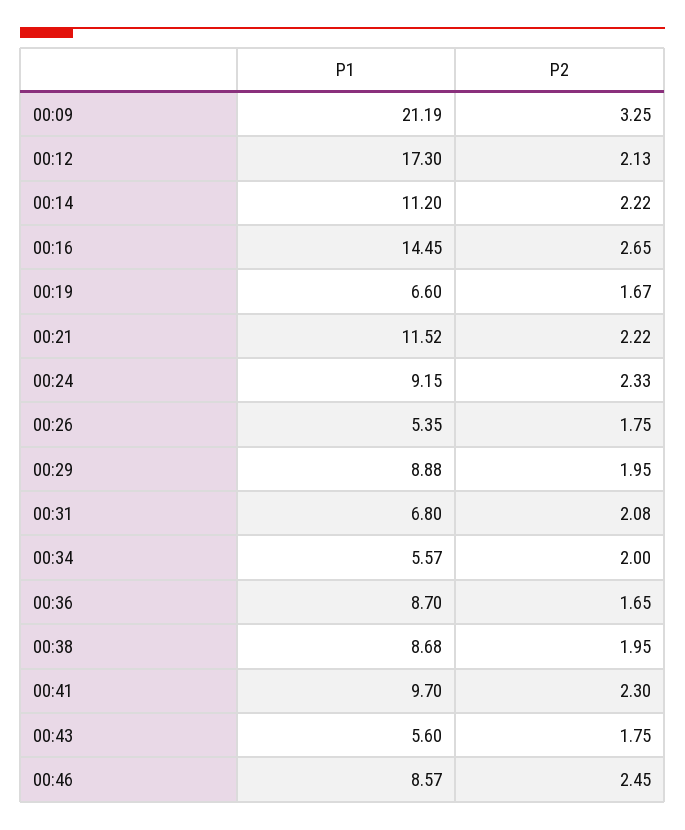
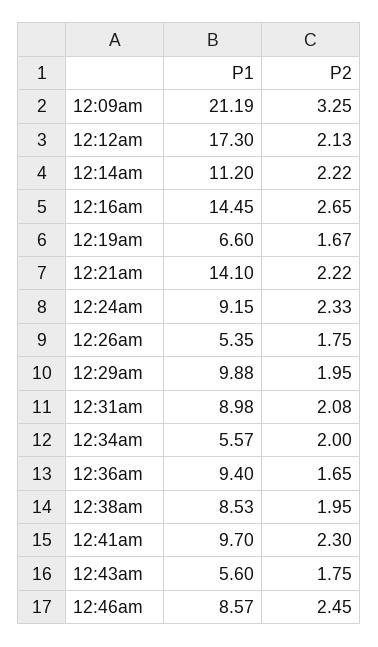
  {
    "P1": {
      "00:09": 21.19,
      "00:12": 17.3,
      "00:14": 11.2,
      "00:16": 14.45,
      "00:19": 6.6,
-     "00:21": 11.52,
+     "00:21": 14.1,
      "00:24": 9.15,
      "00:26": 5.35,
-     "00:29": 8.88,
+     "00:29": 9.88,
-     "00:31": 6.8,
+     "00:31": 8.98,
      "00:34": 5.57,
-     "00:36": 8.7,
+     "00:36": 9.4,
-     "00:38": 8.68,
+     "00:38": 8.53,
      "00:41": 9.7,
      "00:43": 5.6,
      "00:46": 8.57
    },
    "P2": {
      "00:09": 3.25,
      "00:12": 2.13,
      "00:14": 2.22,
      "00:16": 2.65,
      "00:19": 1.67,
      "00:21": 2.22,
      "00:24": 2.33,
      "00:26": 1.75,
      "00:29": 1.95,
      "00:31": 2.08,
      "00:34": 2,
      "00:36": 1.65,
      "00:38": 1.95,
      "00:41": 2.3,
      "00:43": 1.75,
      "00:46": 2.45
    }
  }

